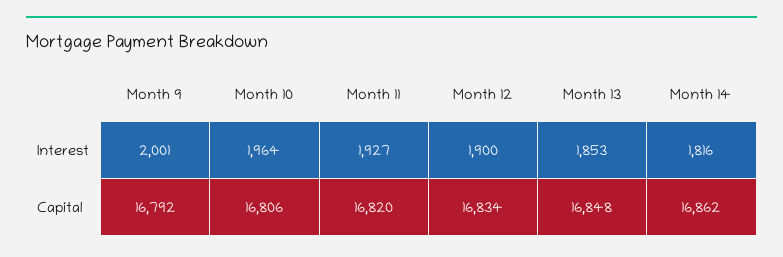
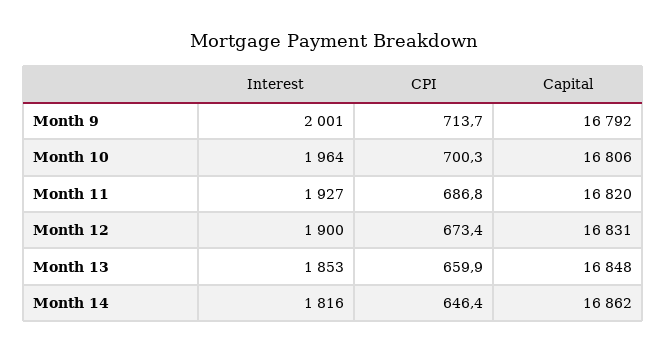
  {
    "Month 9": {
      "Interest": 2001,
-     "Capital": 16792
+     "Capital": 16792,
+     "CPI": 713.7
    },
    "Month 10": {
      "Interest": 1964,
-     "Capital": 16806
+     "Capital": 16806,
+     "CPI": 700.3
    },
    "Month 11": {
      "Interest": 1927,
-     "Capital": 16820
+     "Capital": 16820,
+     "CPI": 686.8
    },
    "Month 12": {
      "Interest": 1900,
-     "Capital": 16834
+     "Capital": 16831,
+     "CPI": 673.4
    },
    "Month 13": {
      "Interest": 1853,
-     "Capital": 16848
+     "Capital": 16848,
+     "CPI": 659.9
    },
    "Month 14": {
      "Interest": 1816,
-     "Capital": 16862
+     "Capital": 16862,
+     "CPI": 646.4
    }
  }

